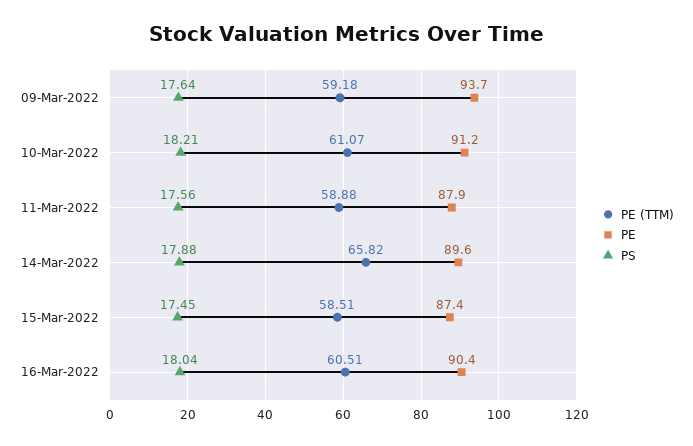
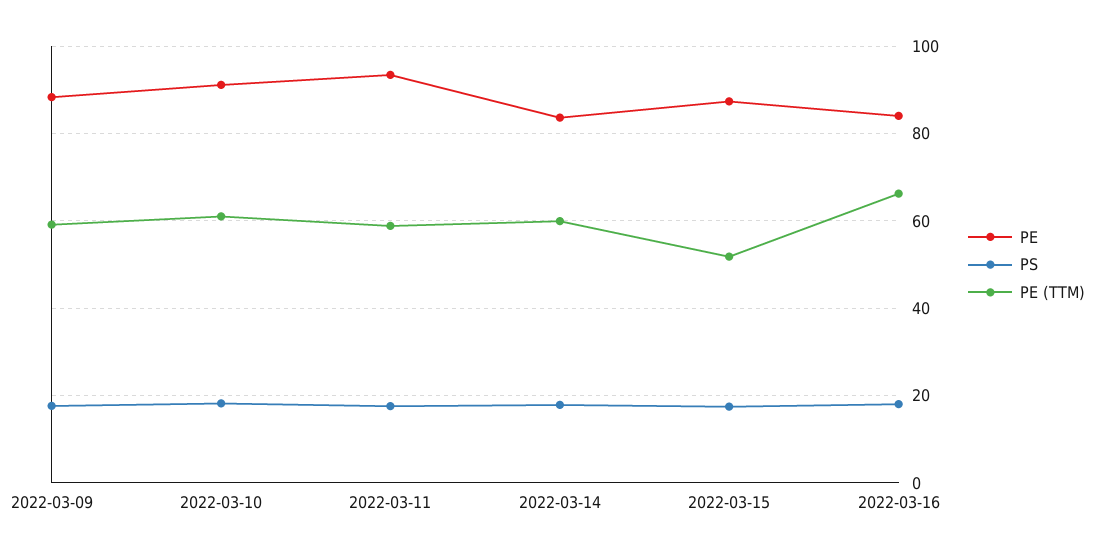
  {
    "PE (TTM)": {
      "09-Mar-2022": 59.18,
      "10-Mar-2022": 61.07,
      "11-Mar-2022": 58.88,
-     "14-Mar-2022": 65.82,
+     "14-Mar-2022": 60,
-     "15-Mar-2022": 58.51,
+     "15-Mar-2022": 52,
-     "16-Mar-2022": 60.51
+     "16-Mar-2022": 66
    },
    "PE": {
-     "09-Mar-2022": 93.7,
+     "09-Mar-2022": 88,
      "10-Mar-2022": 91.2,
-     "11-Mar-2022": 87.9,
+     "11-Mar-2022": 94,
-     "14-Mar-2022": 89.6,
+     "14-Mar-2022": 84,
      "15-Mar-2022": 87.4,
-     "16-Mar-2022": 90.4
+     "16-Mar-2022": 84
    },
    "PS": {
      "09-Mar-2022": 17.64,
      "10-Mar-2022": 18.21,
      "11-Mar-2022": 17.56,
      "14-Mar-2022": 17.88,
      "15-Mar-2022": 17.45,
      "16-Mar-2022": 18.04
    }
  }

